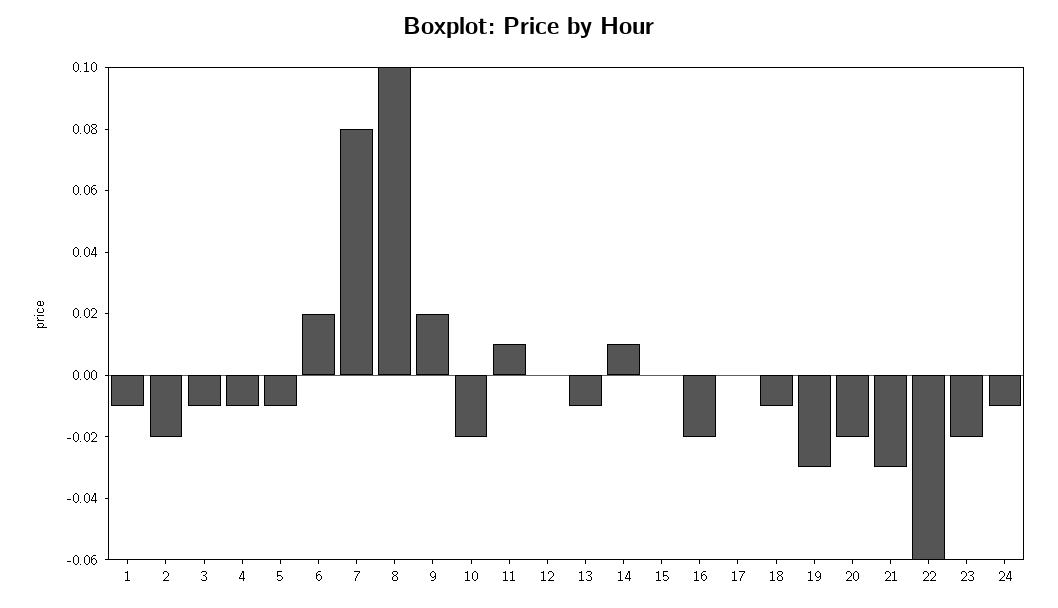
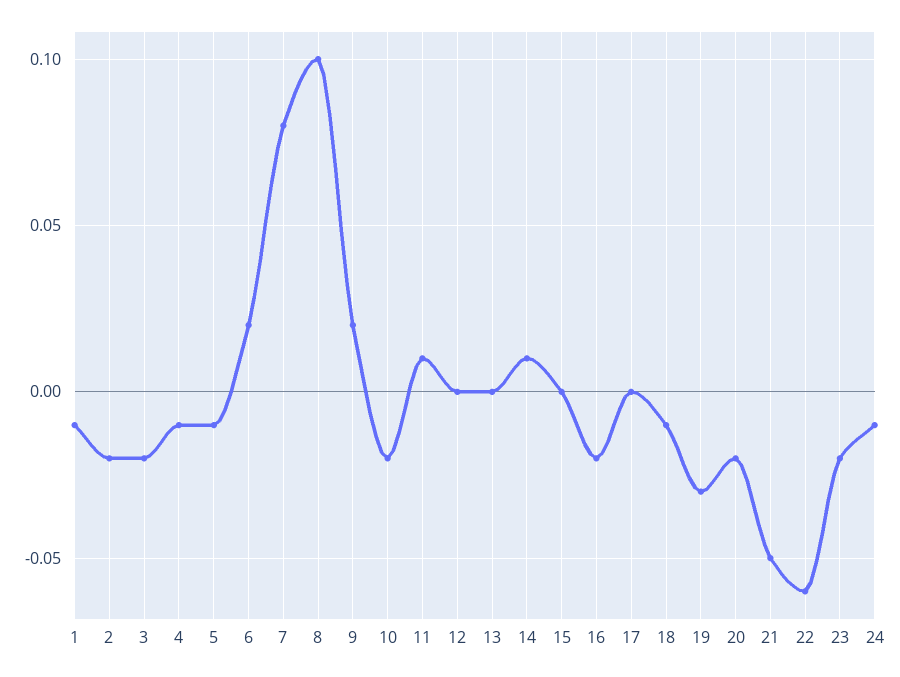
  {
    "1": -0.01,
    "2": -0.02,
-   "3": -0.01,
+   "3": -0.02,
    "4": -0.01,
    "5": -0.01,
    "6": 0.02,
    "7": 0.08,
    "8": 0.1,
    "9": 0.02,
    "10": -0.02,
    "11": 0.01,
    "12": 0,
-   "13": -0.01,
+   "13": 0,
    "14": 0.01,
    "15": 0,
    "16": -0.02,
    "17": 0,
    "18": -0.01,
    "19": -0.03,
    "20": -0.02,
-   "21": -0.03,
+   "21": -0.05,
    "22": -0.06,
    "23": -0.02,
    "24": -0.01
  }

